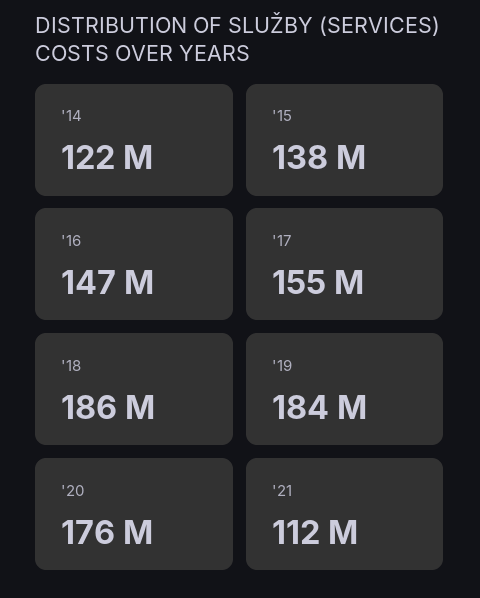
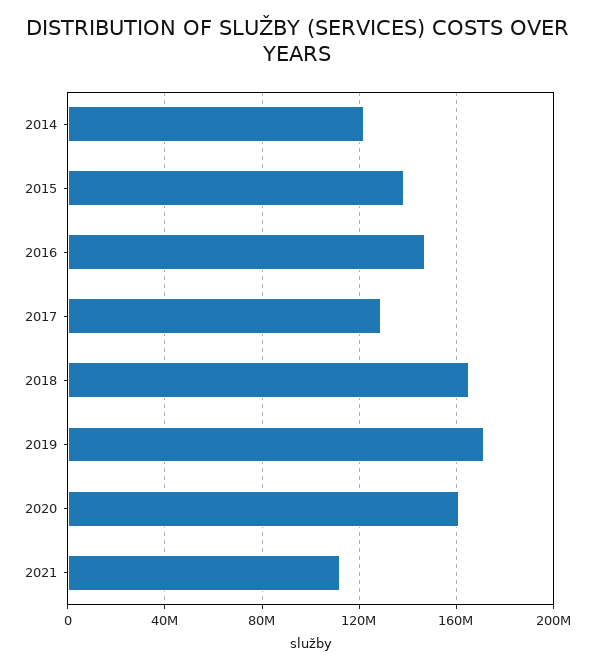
  {
    "'14": 122000000,
    "'15": 138000000,
    "'16": 147000000,
-   "'17": 155000000,
+   "'17": 130000000,
-   "'18": 186000000,
+   "'18": 165000000,
-   "'19": 184000000,
+   "'19": 170000000,
-   "'20": 176000000,
+   "'20": 160000000,
    "'21": 112000000
  }

